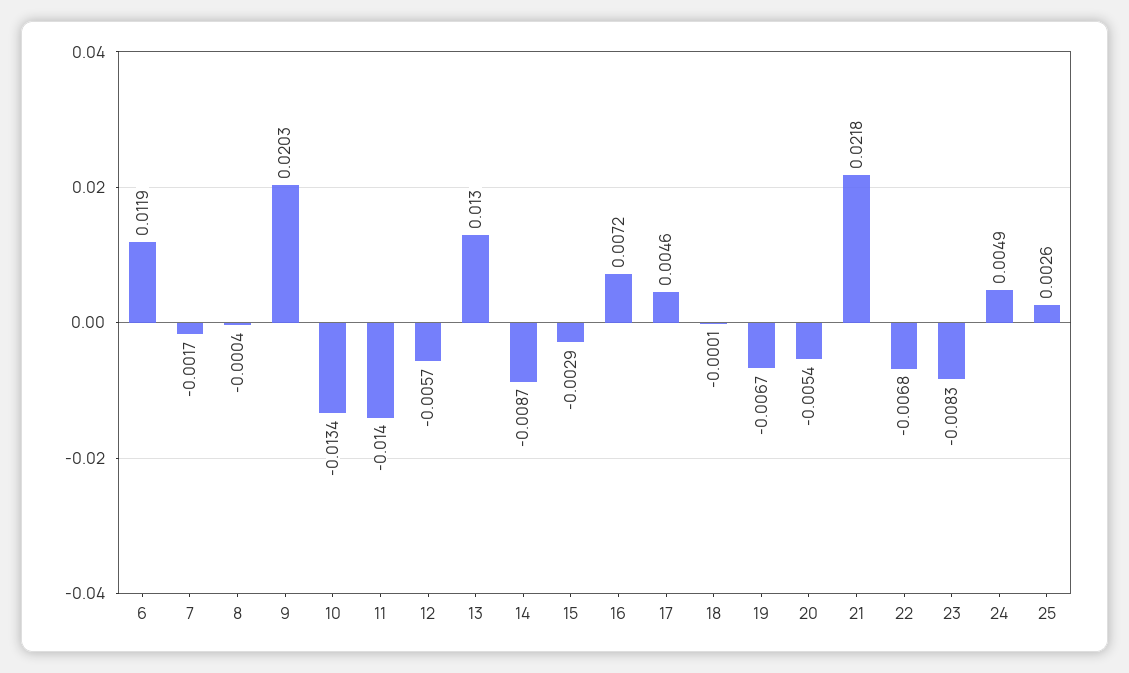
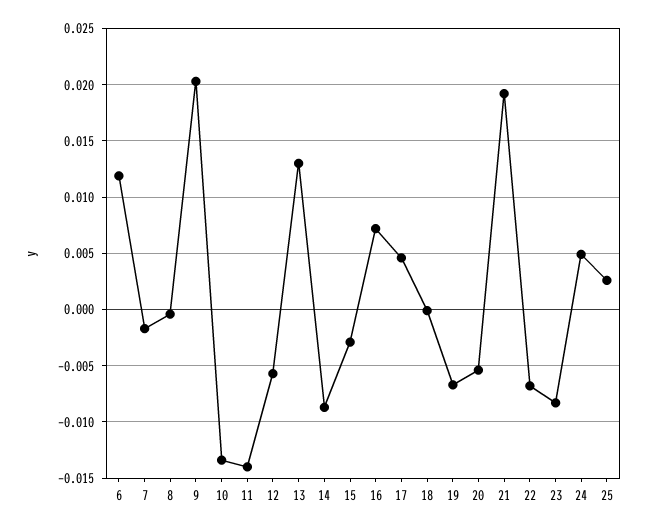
  {
    "6": 0.0119,
    "7": -0.0017,
    "8": -0.0004,
    "9": 0.0203,
    "10": -0.0134,
    "11": -0.014,
    "12": -0.0057,
    "13": 0.013,
    "14": -0.0087,
    "15": -0.0029,
    "16": 0.0072,
    "17": 0.0046,
    "18": -0.0001,
    "19": -0.0067,
    "20": -0.0054,
-   "21": 0.0218,
+   "21": 0.019,
    "22": -0.0068,
    "23": -0.0083,
    "24": 0.0049,
    "25": 0.0026
  }

